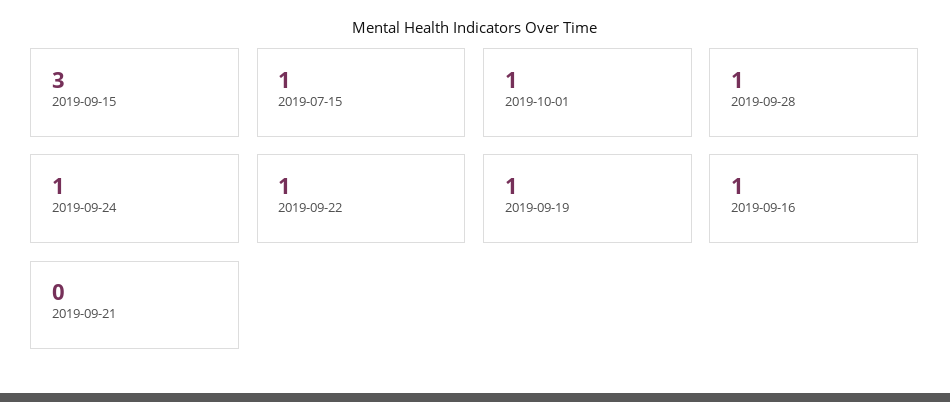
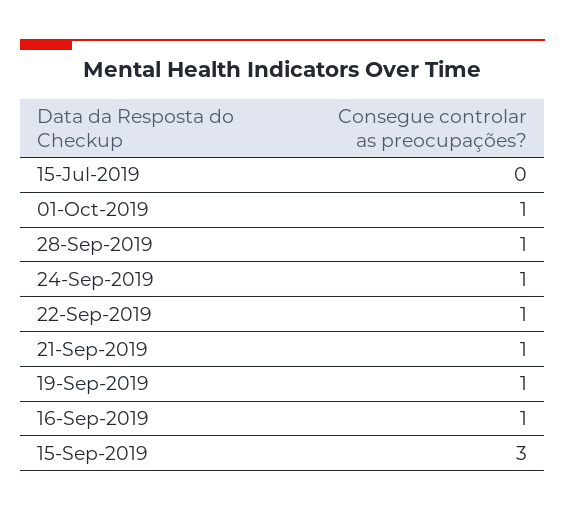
  {
    "2019-09-15": 3,
-   "2019-07-15": 1,
+   "2019-07-15": 0,
    "2019-10-01": 1,
    "2019-09-28": 1,
    "2019-09-24": 1,
    "2019-09-22": 1,
    "2019-09-19": 1,
    "2019-09-16": 1,
-   "2019-09-21": 0
+   "2019-09-21": 1
  }

